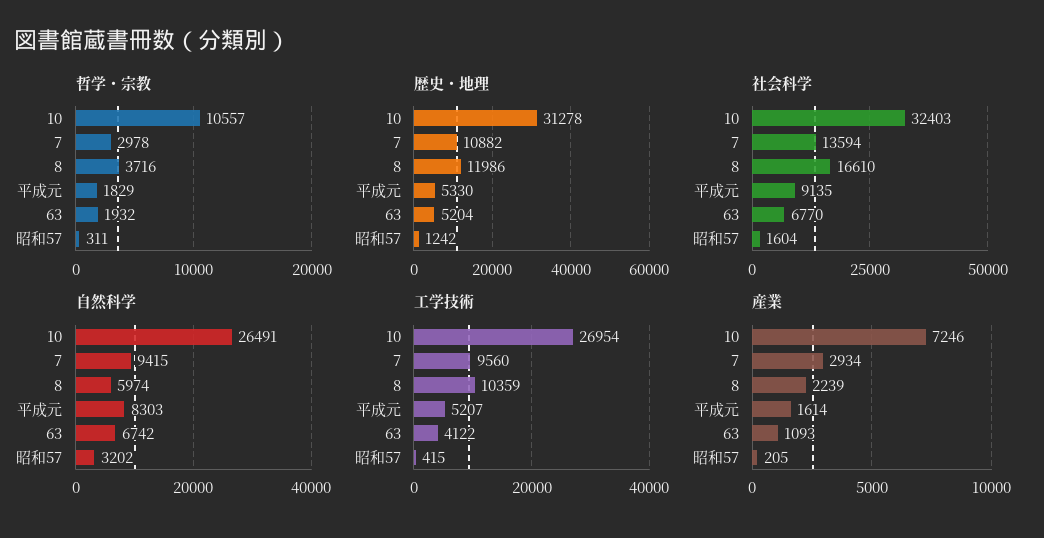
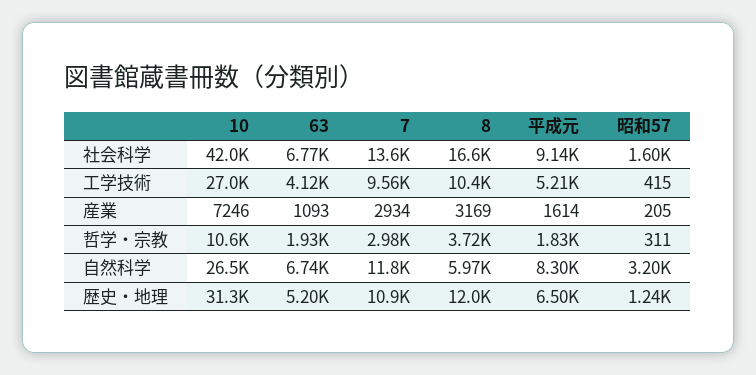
  {
    "哲学・宗教": {
      "10": 10557,
      "7": 2978,
      "8": 3716,
      "平成元": 1829,
      "63": 1932,
      "昭和57": 311
    },
    "歴史・地理": {
      "10": 31278,
      "7": 10882,
      "8": 11986,
-     "平成元": 5330,
+     "平成元": 6500,
      "63": 5204,
      "昭和57": 1242
    },
    "社会科学": {
-     "10": 32403,
+     "10": 42000,
      "7": 13594,
      "8": 16610,
      "平成元": 9135,
      "63": 6770,
      "昭和57": 1604
    },
    "自然科学": {
      "10": 26491,
-     "7": 9415,
+     "7": 11800,
      "8": 5974,
      "平成元": 8303,
      "63": 6742,
      "昭和57": 3202
    },
    "工学技術": {
      "10": 26954,
      "7": 9560,
      "8": 10359,
      "平成元": 5207,
      "63": 4122,
      "昭和57": 415
    },
    "産業": {
      "10": 7246,
      "7": 2934,
-     "8": 2239,
+     "8": 3169,
      "平成元": 1614,
      "63": 1093,
      "昭和57": 205
    }
  }

